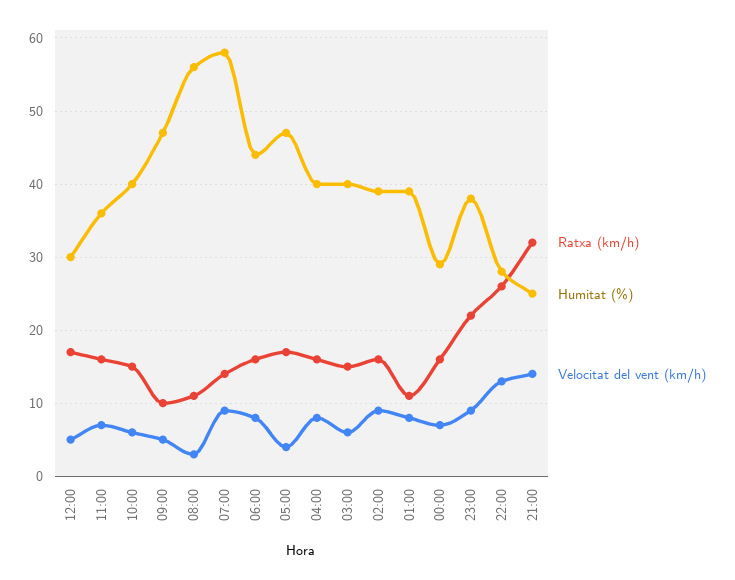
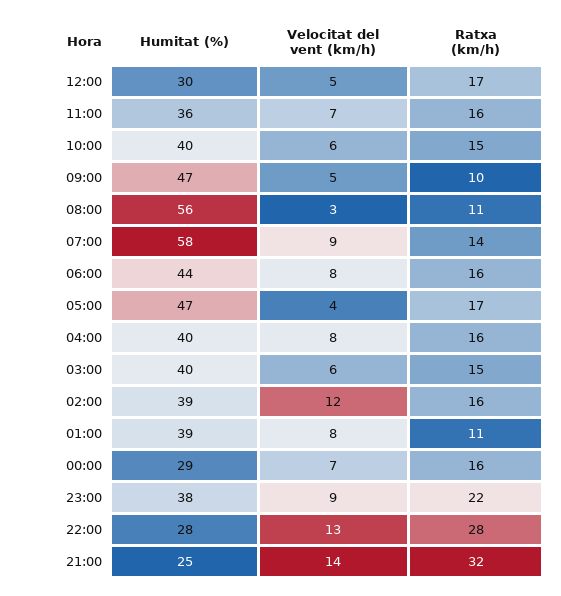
  {
    "Ratxa (km/h)": {
      "12:00": 17,
      "11:00": 16,
      "10:00": 15,
      "09:00": 10,
      "08:00": 11,
      "07:00": 14,
      "06:00": 16,
      "05:00": 17,
      "04:00": 16,
      "03:00": 15,
      "02:00": 16,
      "01:00": 11,
      "00:00": 16,
      "23:00": 22,
-     "22:00": 26,
+     "22:00": 28,
      "21:00": 32
    },
    "Humitat (%)": {
      "12:00": 30,
      "11:00": 36,
      "10:00": 40,
      "09:00": 47,
      "08:00": 56,
      "07:00": 58,
      "06:00": 44,
      "05:00": 47,
      "04:00": 40,
      "03:00": 40,
      "02:00": 39,
      "01:00": 39,
      "00:00": 29,
      "23:00": 38,
      "22:00": 28,
      "21:00": 25
    },
    "Velocitat del vent (km/h)": {
      "12:00": 5,
      "11:00": 7,
      "10:00": 6,
      "09:00": 5,
      "08:00": 3,
      "07:00": 9,
      "06:00": 8,
      "05:00": 4,
      "04:00": 8,
      "03:00": 6,
-     "02:00": 9,
+     "02:00": 12,
      "01:00": 8,
      "00:00": 7,
      "23:00": 9,
      "22:00": 13,
      "21:00": 14
    }
  }

